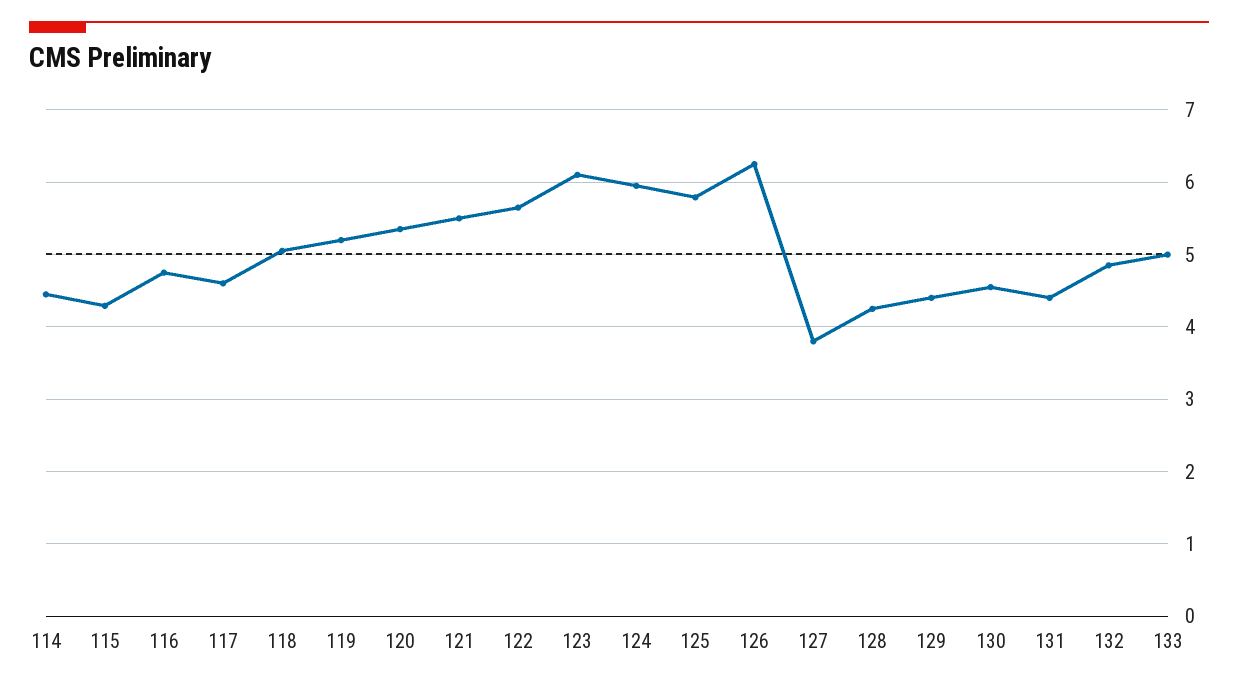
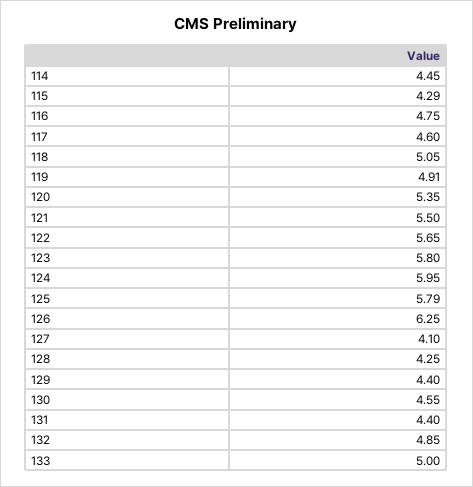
  {
    "114": 4.45,
    "115": 4.29,
    "116": 4.75,
    "117": 4.6,
    "118": 5.05,
-   "119": 5.2,
+   "119": 4.91,
    "120": 5.35,
    "121": 5.5,
    "122": 5.65,
-   "123": 6.1,
+   "123": 5.8,
    "124": 5.95,
    "125": 5.79,
    "126": 6.25,
-   "127": 3.8,
+   "127": 4.1,
    "128": 4.25,
    "129": 4.4,
    "130": 4.55,
    "131": 4.4,
    "132": 4.85,
    "133": 5
  }

